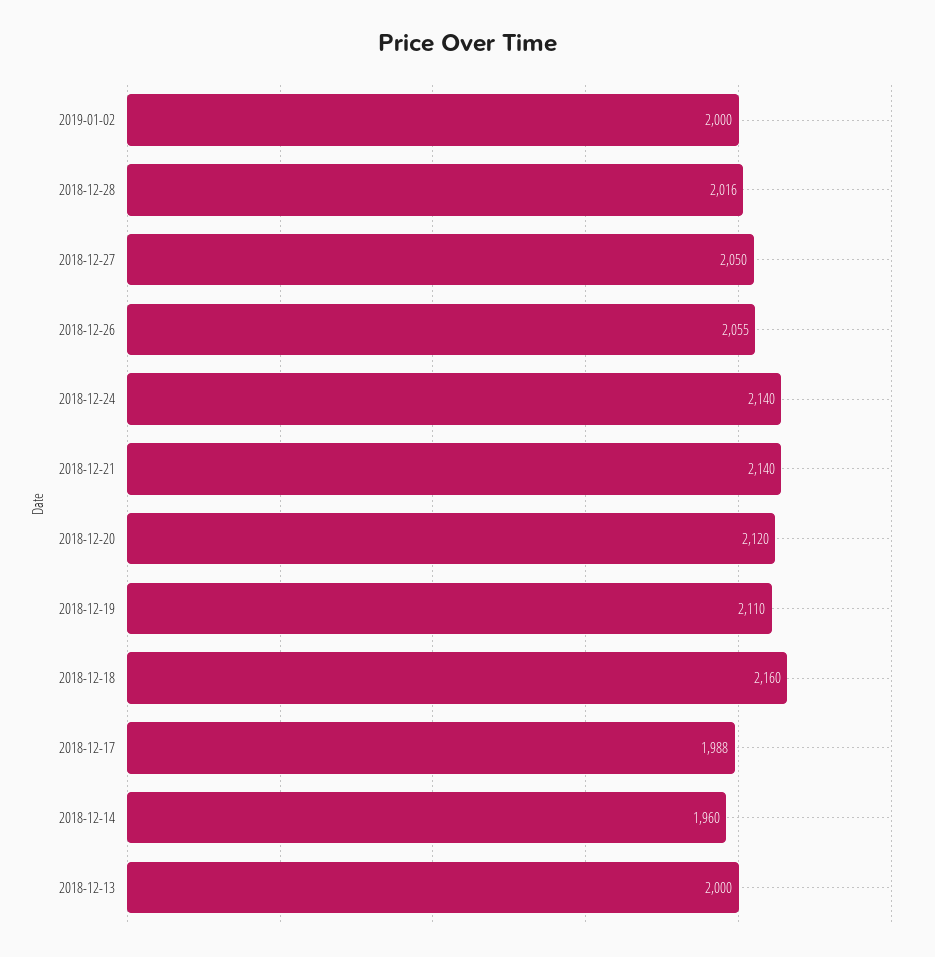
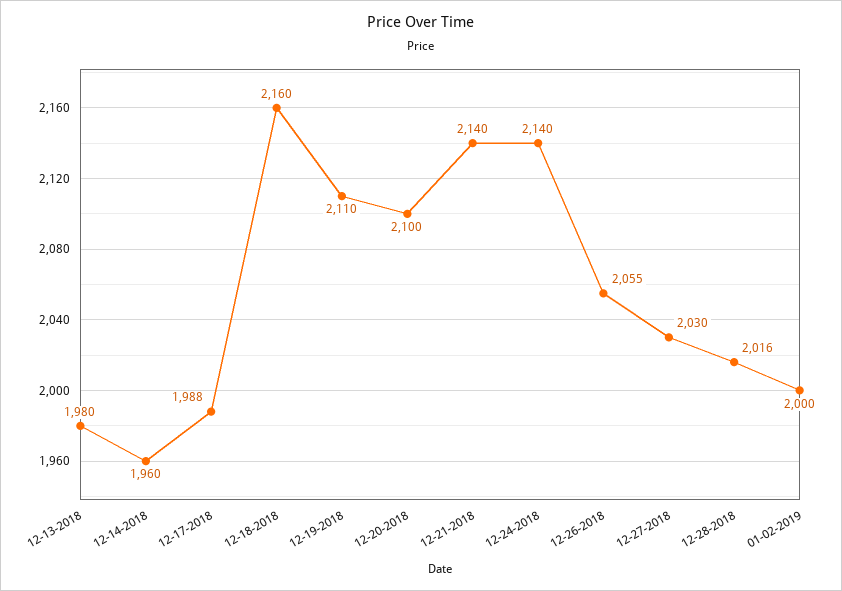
  {
    "2019-01-02": 2000,
    "2018-12-28": 2016,
-   "2018-12-27": 2050,
+   "2018-12-27": 2030,
    "2018-12-26": 2055,
    "2018-12-24": 2140,
    "2018-12-21": 2140,
-   "2018-12-20": 2120,
+   "2018-12-20": 2100,
    "2018-12-19": 2110,
    "2018-12-18": 2160,
    "2018-12-17": 1988,
    "2018-12-14": 1960,
-   "2018-12-13": 2000
+   "2018-12-13": 1980
  }

